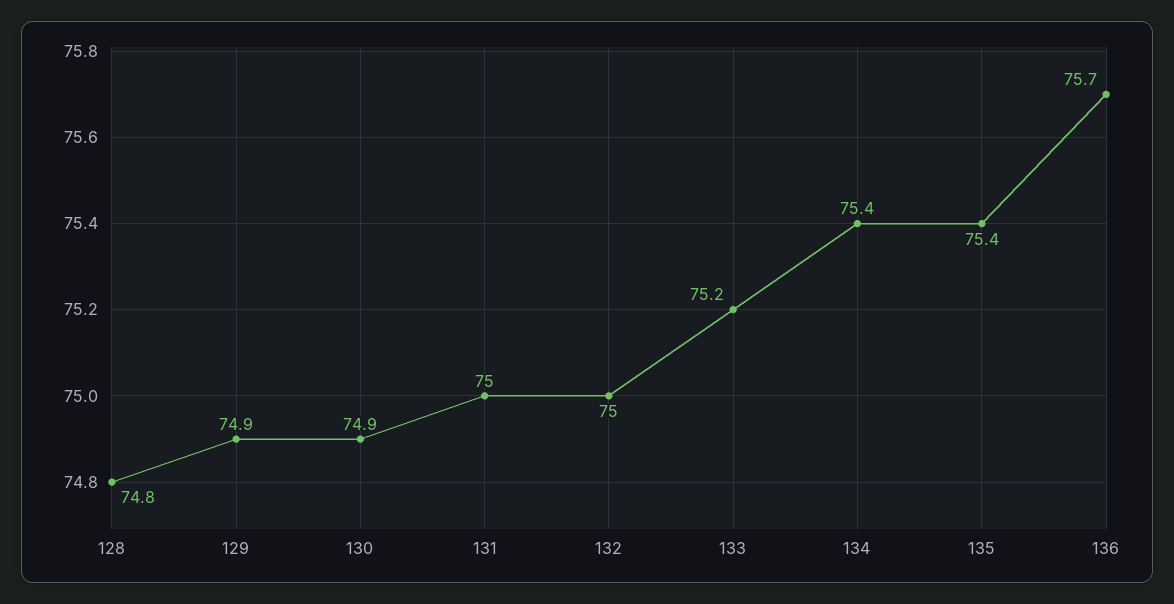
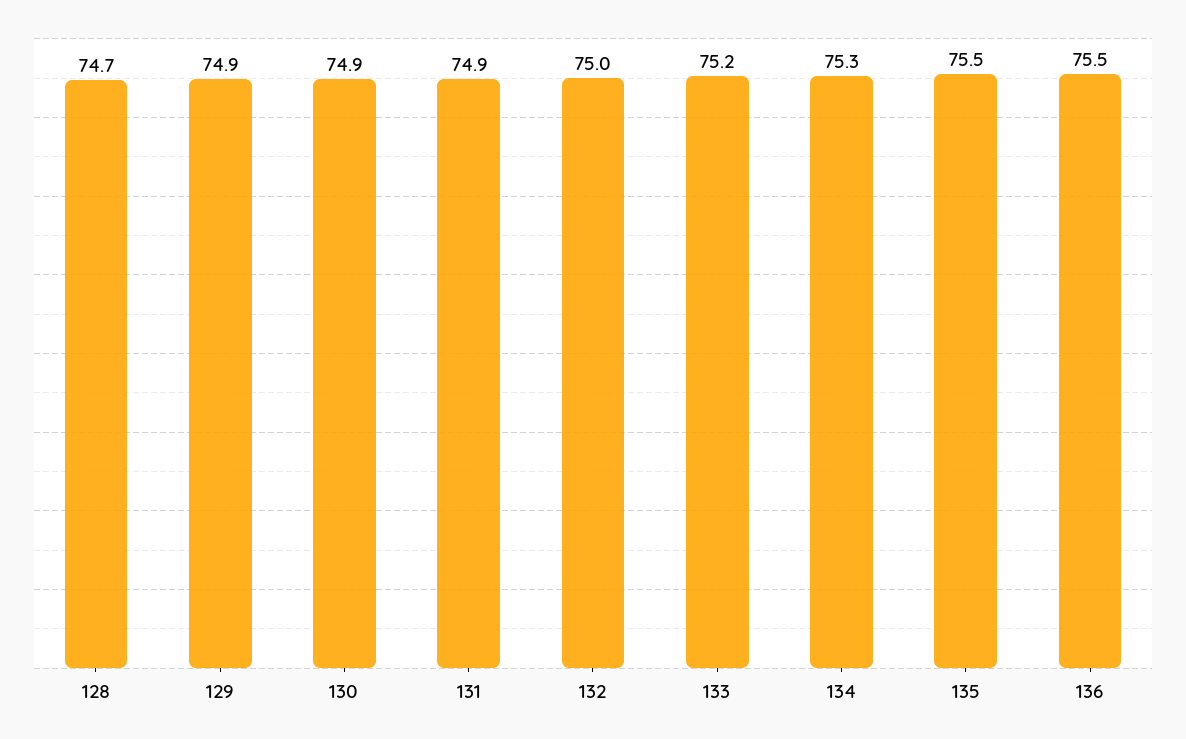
  {
-   "128": 74.8,
+   "128": 74.7,
    "129": 74.9,
    "130": 74.9,
-   "131": 75,
+   "131": 74.9,
    "132": 75,
    "133": 75.2,
-   "134": 75.4,
+   "134": 75.3,
-   "135": 75.4,
+   "135": 75.5,
-   "136": 75.7
+   "136": 75.5
  }

